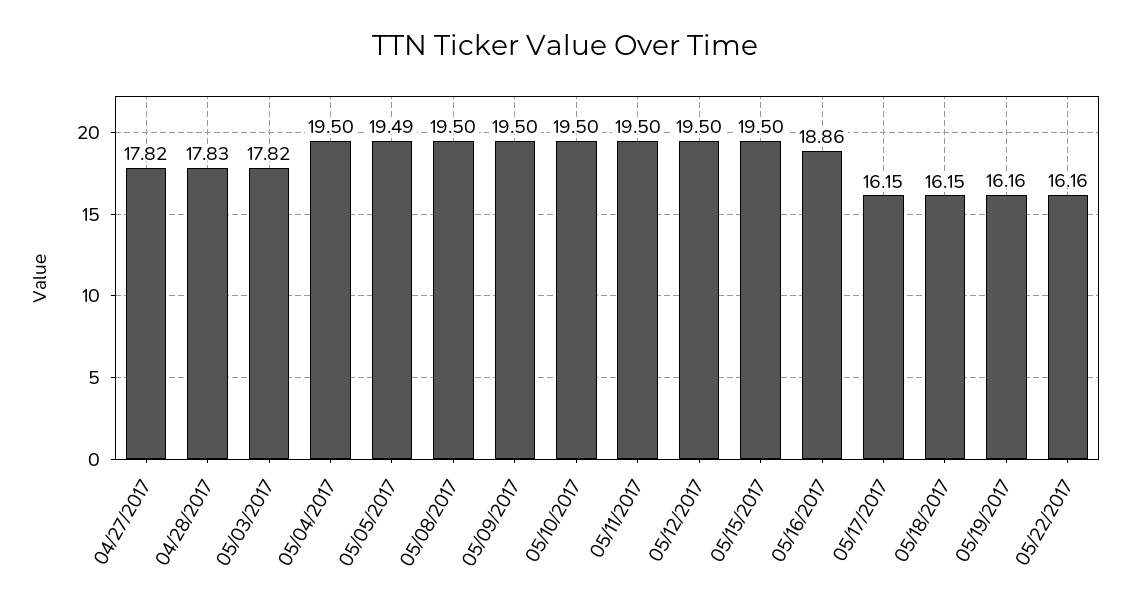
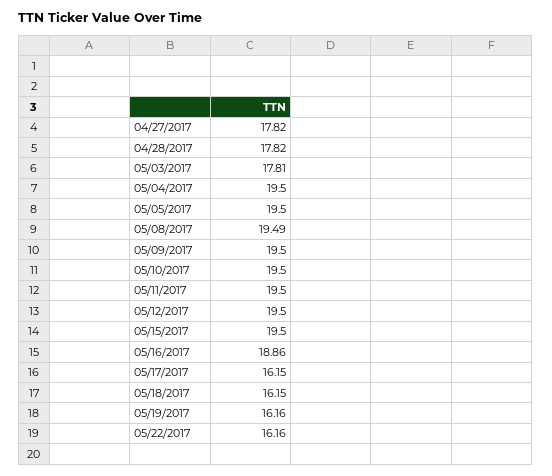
  {
    "04/27/2017": 17.82,
-   "04/28/2017": 17.83,
+   "04/28/2017": 17.82,
-   "05/03/2017": 17.82,
+   "05/03/2017": 17.81,
    "05/04/2017": 19.5,
-   "05/05/2017": 19.49,
+   "05/05/2017": 19.5,
-   "05/08/2017": 19.5,
+   "05/08/2017": 19.49,
    "05/09/2017": 19.5,
    "05/10/2017": 19.5,
    "05/11/2017": 19.5,
    "05/12/2017": 19.5,
    "05/15/2017": 19.5,
    "05/16/2017": 18.86,
    "05/17/2017": 16.15,
    "05/18/2017": 16.15,
    "05/19/2017": 16.16,
    "05/22/2017": 16.16
  }

